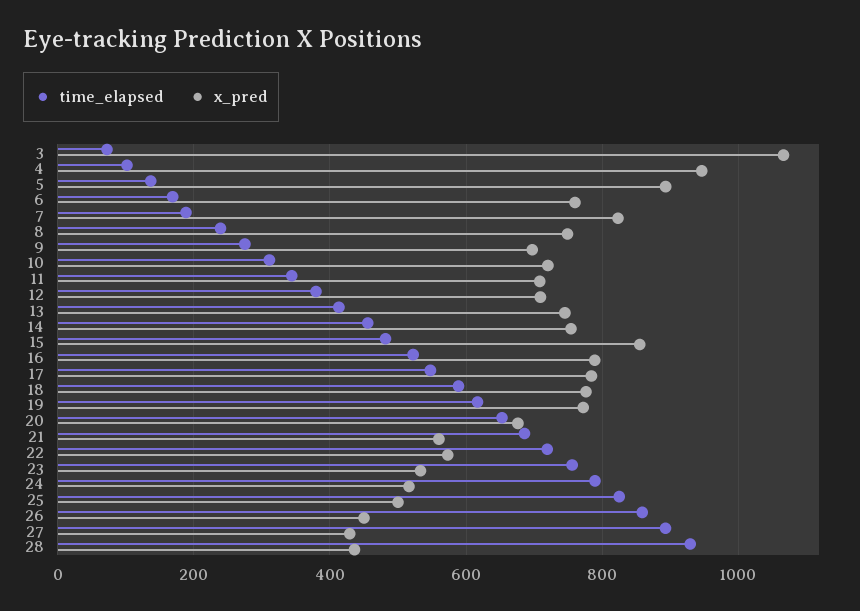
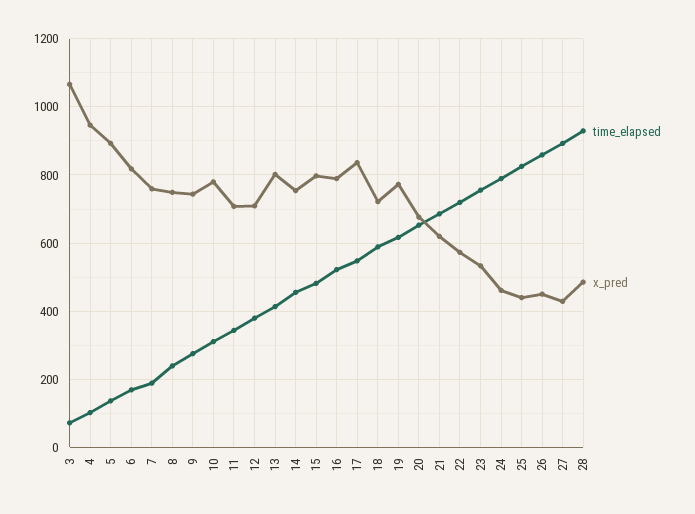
  {
    "time_elapsed": {
      "3": 80,
      "4": 100,
      "5": 140,
      "6": 160,
      "7": 180,
      "8": 240,
      "9": 280,
      "10": 320,
      "11": 340,
      "12": 380,
      "13": 420,
      "14": 460,
      "15": 480,
      "16": 520,
      "17": 540,
      "18": 580,
      "19": 620,
      "20": 660,
      "21": 680,
      "22": 720,
      "23": 760,
      "24": 780,
      "25": 820,
      "26": 860,
      "27": 900,
      "28": 920
    },
    "x_pred": {
      "3": 1060,
      "4": 940,
      "5": 900,
-     "6": 760,
+     "6": 820,
-     "7": 820,
+     "7": 760,
      "8": 740,
-     "9": 700,
+     "9": 740,
-     "10": 720,
+     "10": 780,
      "11": 700,
      "12": 700,
-     "13": 740,
+     "13": 800,
      "14": 760,
-     "15": 860,
+     "15": 800,
      "16": 780,
-     "17": 780,
+     "17": 840,
-     "18": 780,
+     "18": 720,
      "19": 780,
      "20": 680,
-     "21": 560,
+     "21": 620,
      "22": 580,
      "23": 540,
-     "24": 520,
+     "24": 460,
-     "25": 500,
+     "25": 440,
      "26": 460,
      "27": 420,
-     "28": 440
+     "28": 480
    }
  }

